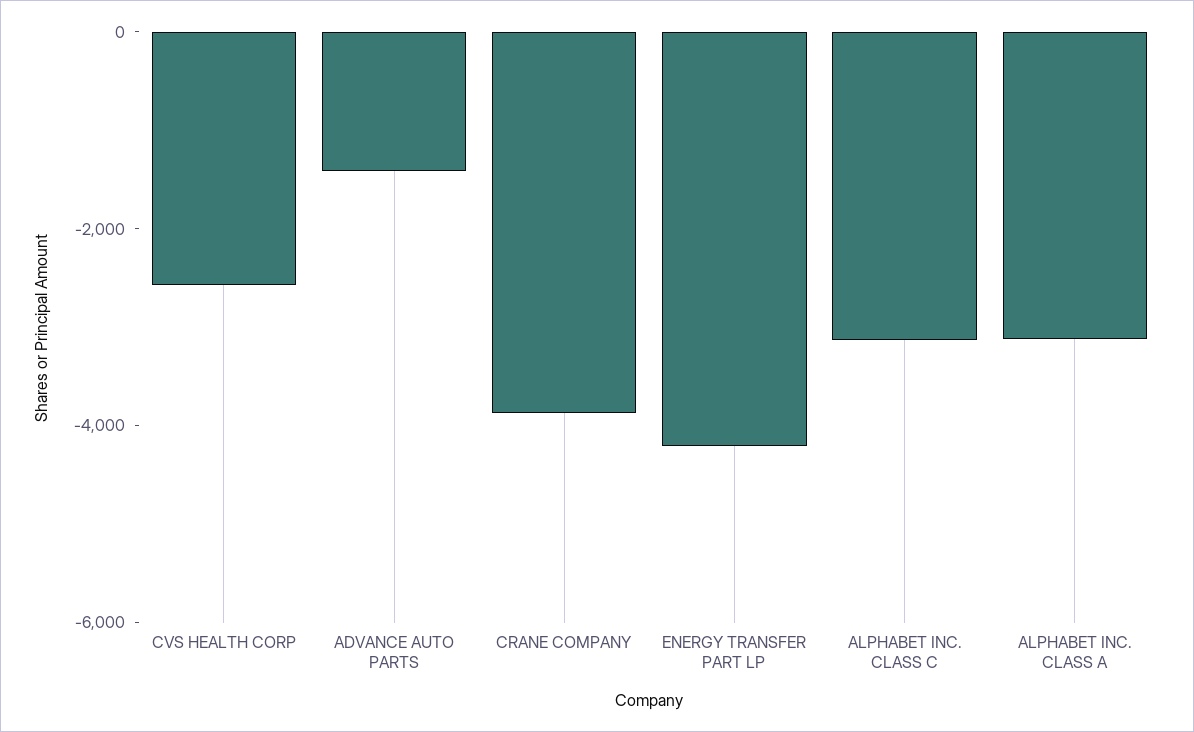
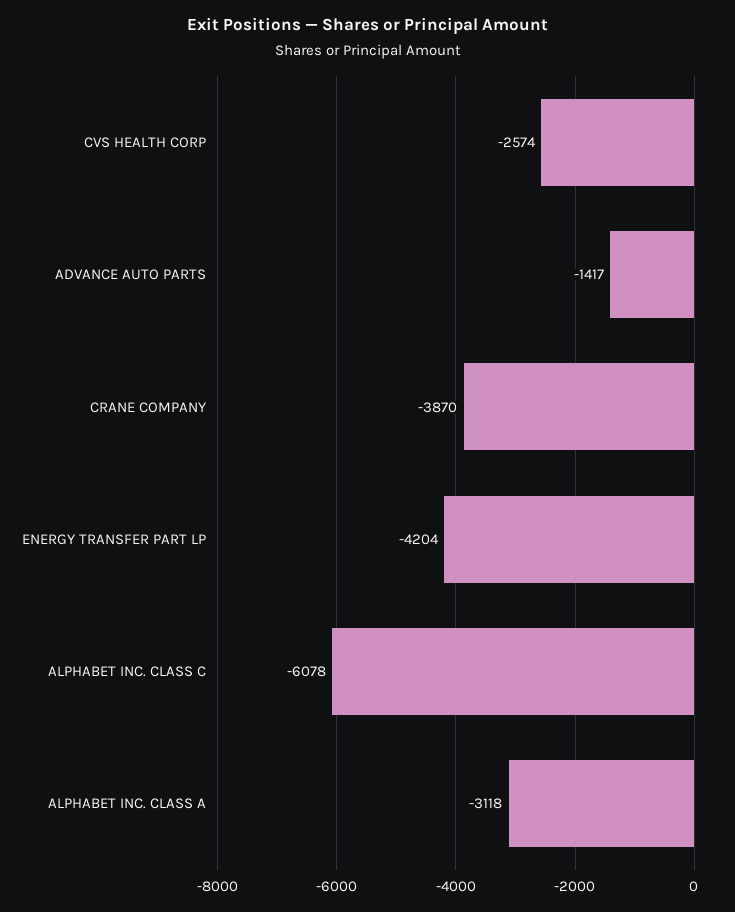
  {
    "CVS HEALTH CORP": -2574,
    "ADVANCE AUTO PARTS": -1417,
    "CRANE COMPANY": -3870,
    "ENERGY TRANSFER PART LP": -4204,
-   "ALPHABET INC. CLASS C": -3000,
+   "ALPHABET INC. CLASS C": -6078,
    "ALPHABET INC. CLASS A": -3118
  }

